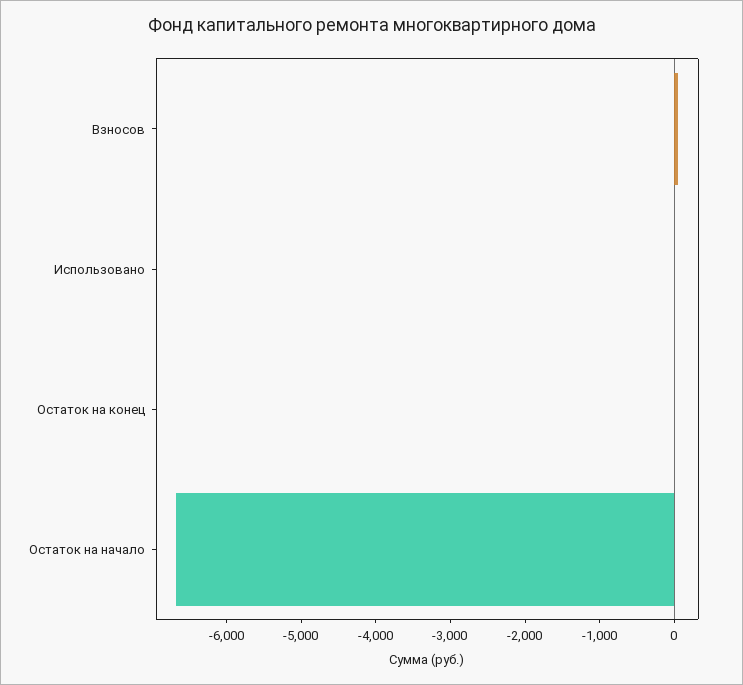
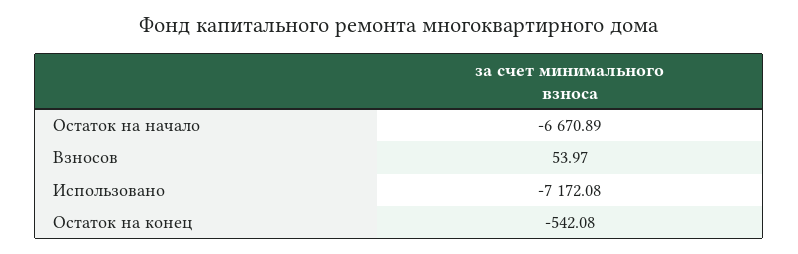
  {
    "Взносов": 53.97,
-   "Использовано": 0,
+   "Использовано": -7172.08,
-   "Остаток на конец": 0,
+   "Остаток на конец": -542.08,
    "Остаток на начало": -6670.89
  }

